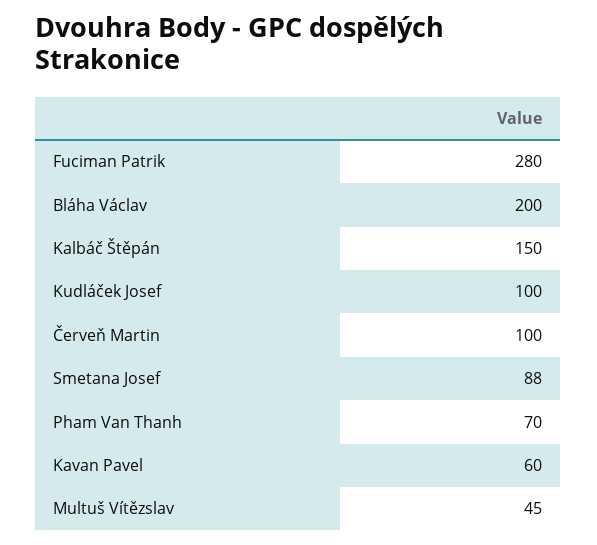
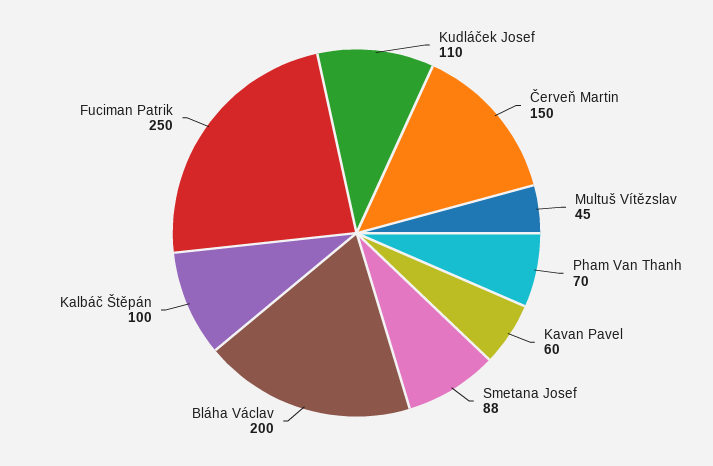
  {
-   "Fuciman Patrik": 280,
+   "Fuciman Patrik": 250,
    "Bláha Václav": 200,
-   "Kalbáč Štěpán": 150,
+   "Kalbáč Štěpán": 100,
-   "Kudláček Josef": 100,
+   "Kudláček Josef": 110,
-   "Červeň Martin": 100,
+   "Červeň Martin": 150,
    "Smetana Josef": 88,
    "Pham Van Thanh": 70,
    "Kavan Pavel": 60,
    "Multuš Vítězslav": 45
  }

